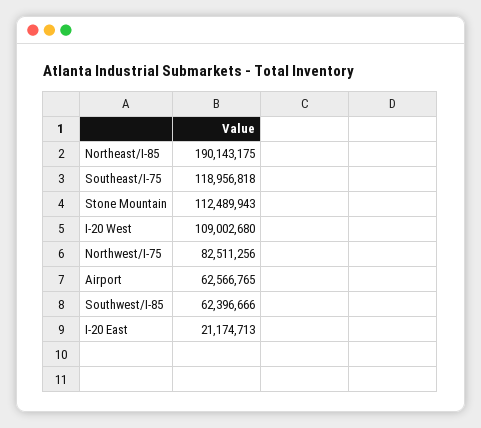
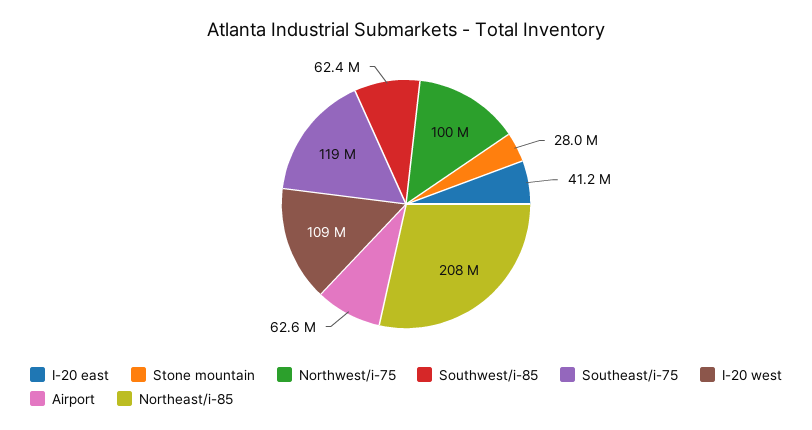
  {
-   "Northeast/I-85": 190143175,
+   "Northeast/I-85": 208000000,
    "Southeast/I-75": 118956818,
-   "Stone Mountain": 112489943,
+   "Stone Mountain": 28000000,
    "I-20 West": 109002680,
-   "Northwest/I-75": 82511256,
+   "Northwest/I-75": 100000000,
    "Airport": 62566765,
    "Southwest/I-85": 62396666,
-   "I-20 East": 21174713
+   "I-20 East": 41200000
  }

